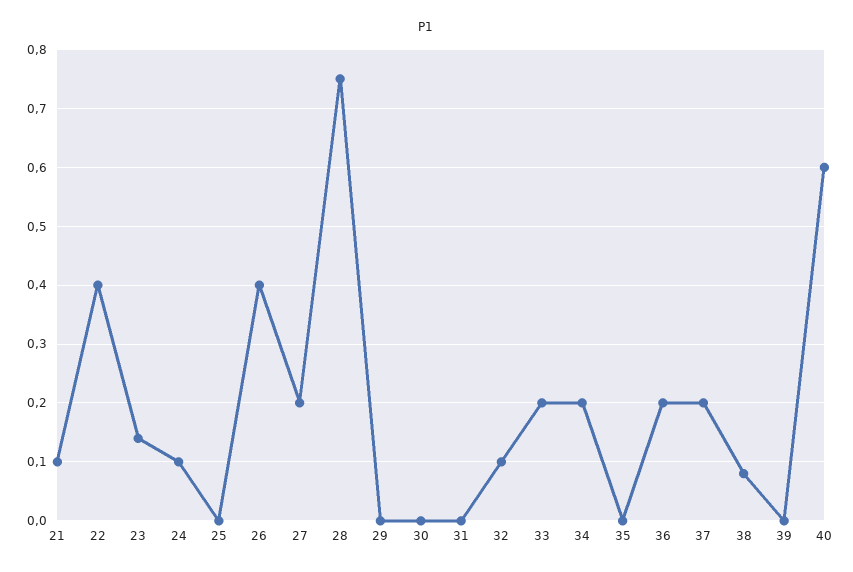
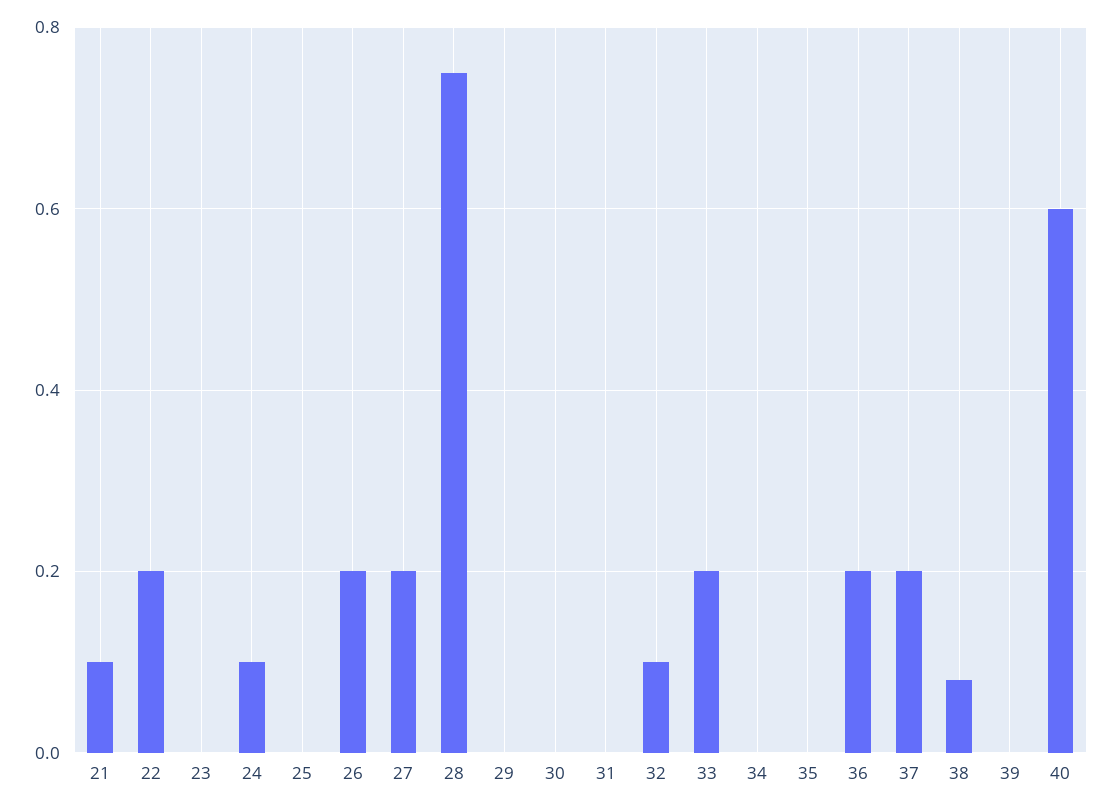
  {
    "21": 0.1,
-   "22": 0.4,
+   "22": 0.2,
-   "23": 0.15,
+   "23": 0,
    "24": 0.1,
    "25": 0,
-   "26": 0.4,
+   "26": 0.2,
    "27": 0.2,
    "28": 0.75,
    "29": 0,
    "30": 0,
    "31": 0,
    "32": 0.1,
    "33": 0.2,
-   "34": 0.2,
+   "34": 0,
    "35": 0,
    "36": 0.2,
    "37": 0.2,
    "38": 0.1,
    "39": 0,
    "40": 0.6
  }

